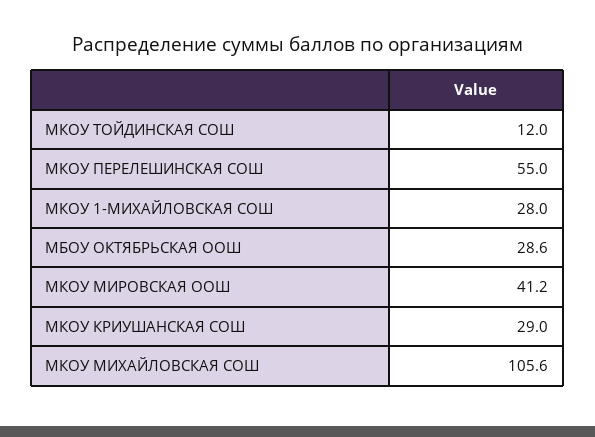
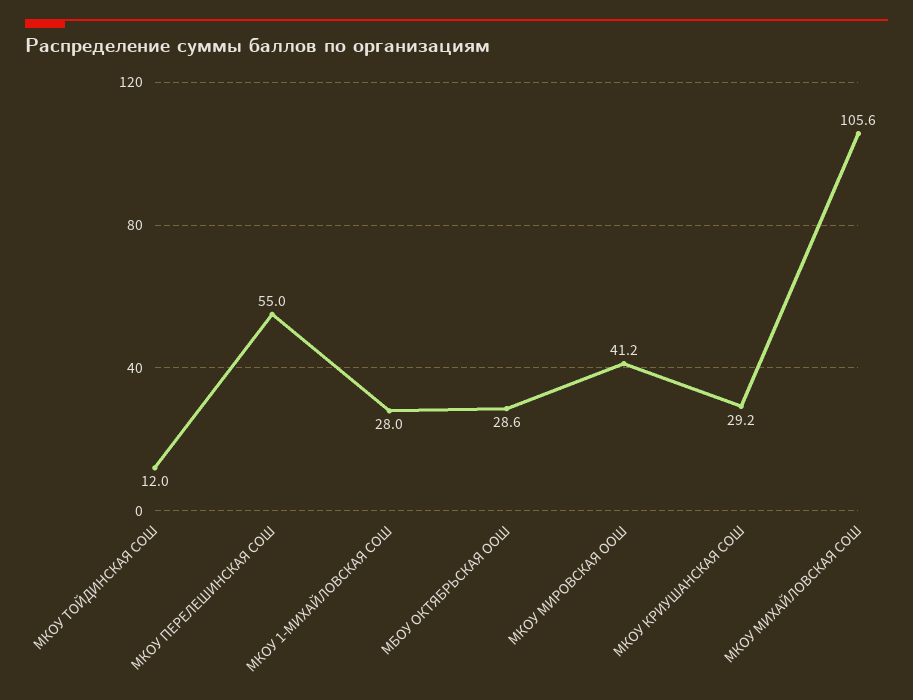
  {
    "МКОУ ТОЙДИНСКАЯ СОШ": 12,
    "МКОУ ПЕРЕЛЕШИНСКАЯ СОШ": 55,
    "МКОУ 1-МИХАЙЛОВСКАЯ СОШ": 28,
    "МБОУ ОКТЯБРЬСКАЯ ООШ": 28.6,
    "МКОУ МИРОВСКАЯ ООШ": 41.2,
-   "МКОУ КРИУШАНСКАЯ СОШ": 29,
+   "МКОУ КРИУШАНСКАЯ СОШ": 29.2,
    "МКОУ МИХАЙЛОВСКАЯ СОШ": 105.6
  }

